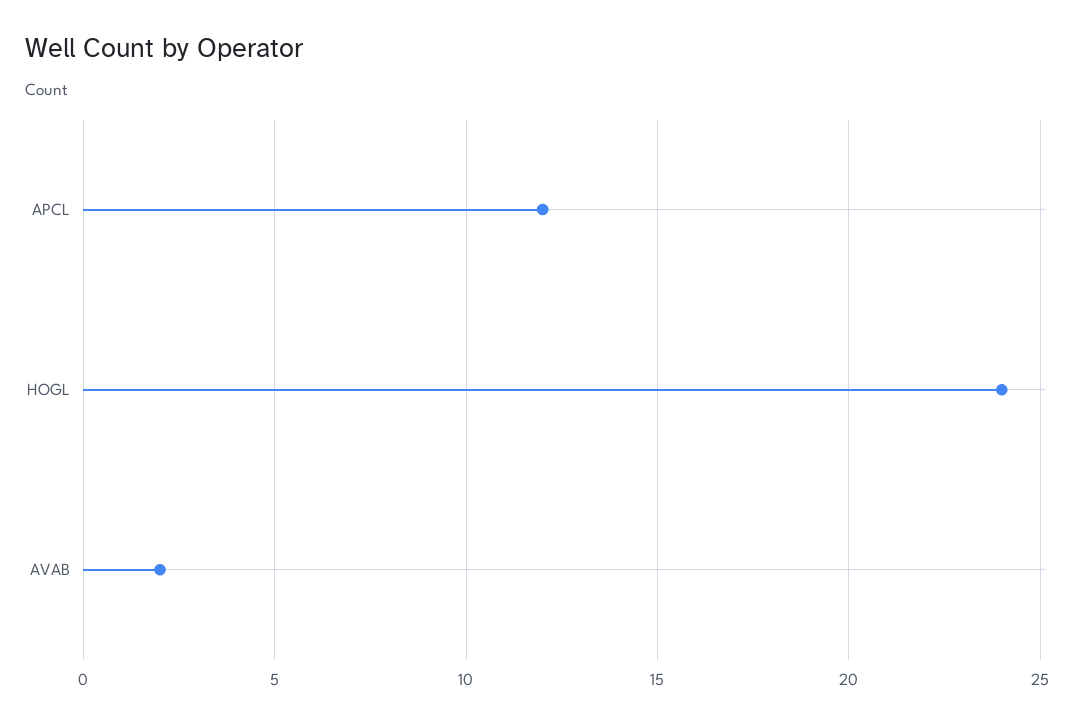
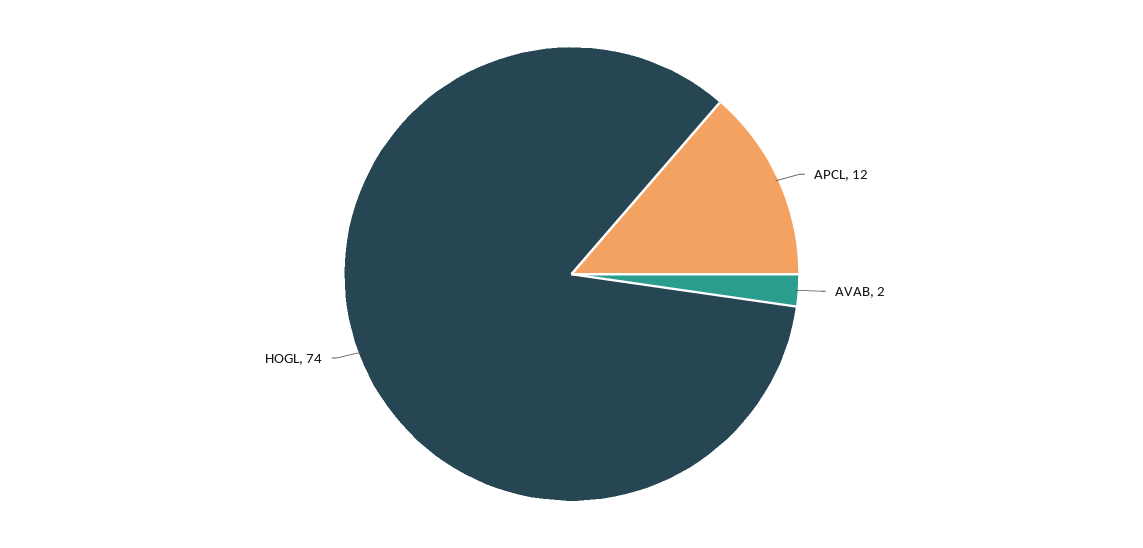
  {
    "APCL": 12,
-   "HOGL": 24,
+   "HOGL": 74,
    "AVAB": 2
  }

